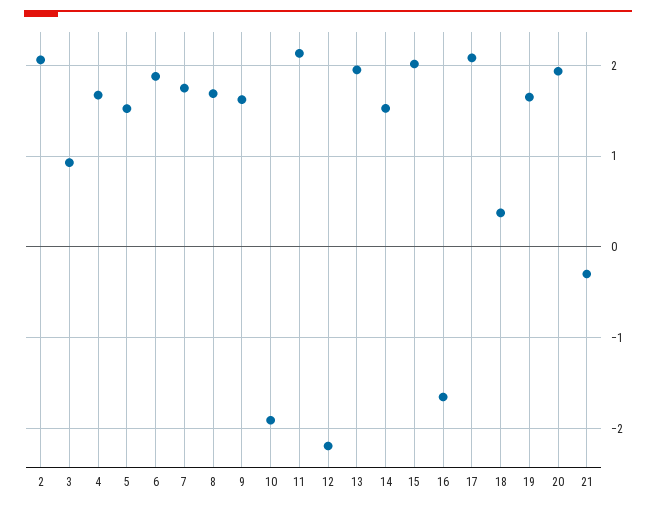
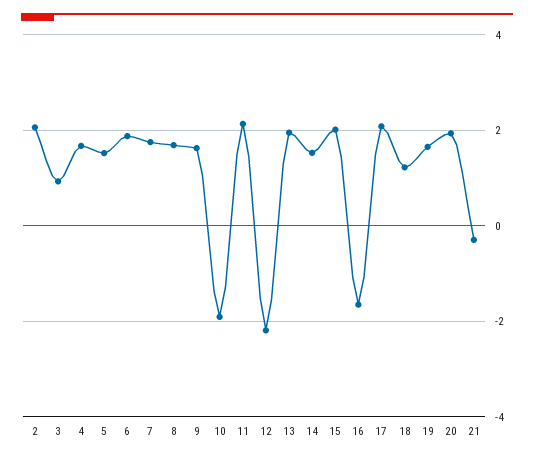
  {
    "2": 2.1,
    "3": 0.9,
    "4": 1.7,
    "5": 1.5,
    "6": 1.9,
    "7": 1.8,
    "8": 1.7,
    "9": 1.6,
    "10": -1.9,
    "11": 2.1,
    "12": -2.2,
    "13": 2,
    "14": 1.5,
    "15": 2,
    "16": -1.7,
    "17": 2.1,
-   "18": 0.4,
+   "18": 1.2,
    "19": 1.7,
    "20": 1.9,
    "21": -0.3
  }

